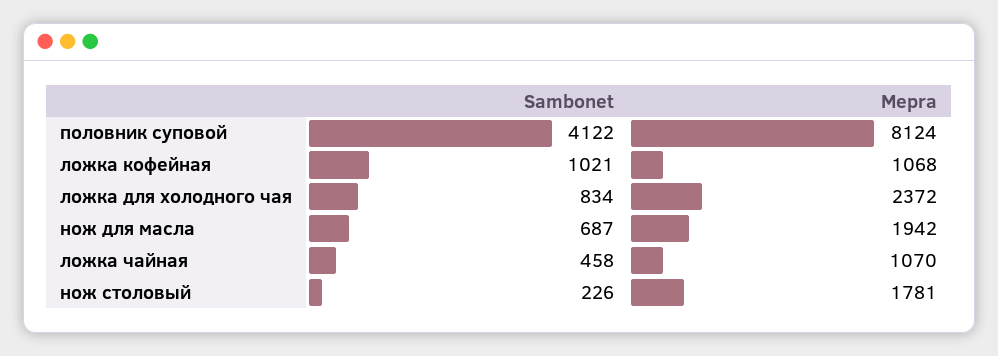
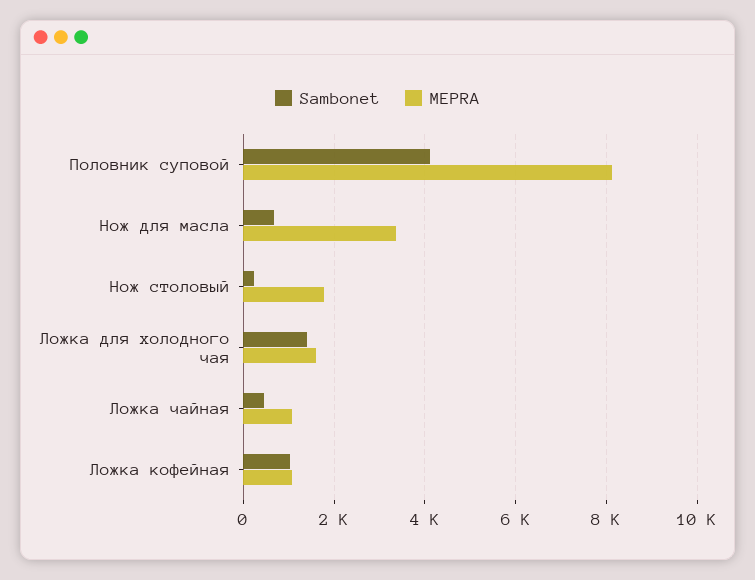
  {
    "Sambonet": {
      "половник суповой": 4122,
      "ложка кофейная": 1021,
-     "ложка для холодного чая": 834,
+     "ложка для холодного чая": 1400,
      "нож для масла": 687,
      "ложка чайная": 458,
      "нож столовый": 226
    },
    "Mepra": {
      "половник суповой": 8124,
      "ложка кофейная": 1068,
-     "ложка для холодного чая": 2372,
+     "ложка для холодного чая": 1600,
-     "нож для масла": 1942,
+     "нож для масла": 3400,
      "ложка чайная": 1070,
      "нож столовый": 1781
    }
  }

